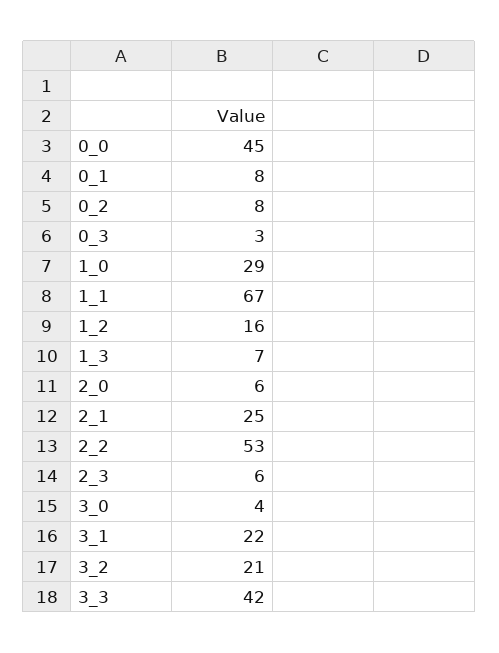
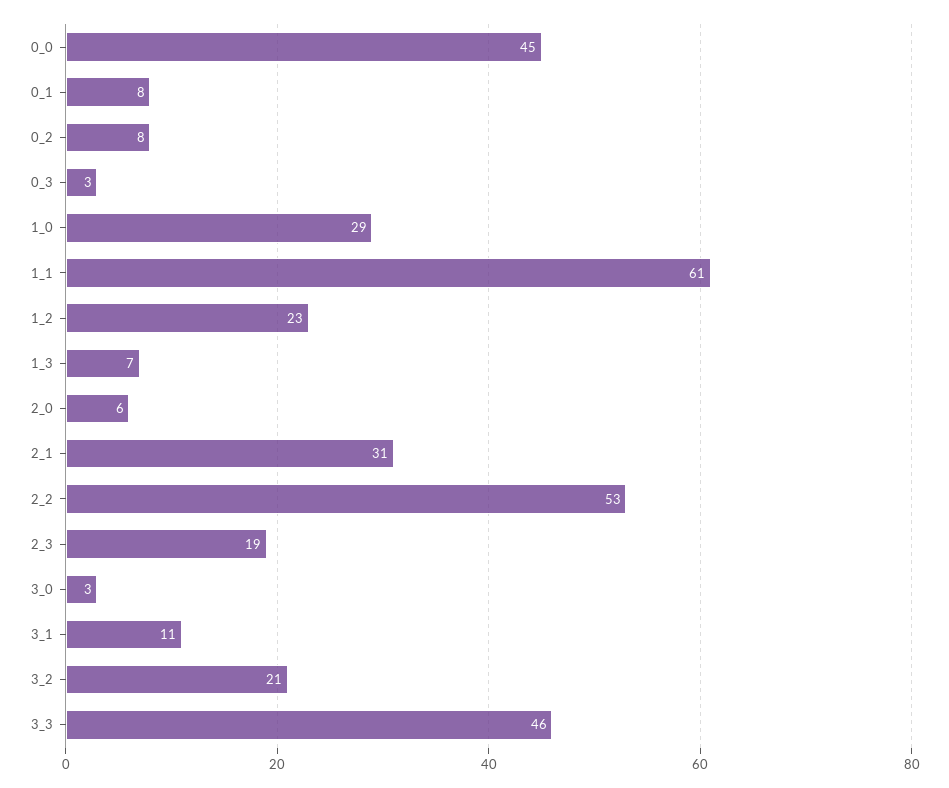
  {
    "0_0": 45,
    "0_1": 8,
    "0_2": 8,
    "0_3": 3,
    "1_0": 29,
-   "1_1": 67,
+   "1_1": 61,
-   "1_2": 16,
+   "1_2": 23,
    "1_3": 7,
    "2_0": 6,
-   "2_1": 25,
+   "2_1": 31,
    "2_2": 53,
-   "2_3": 6,
+   "2_3": 19,
-   "3_0": 4,
+   "3_0": 3,
-   "3_1": 22,
+   "3_1": 11,
    "3_2": 21,
-   "3_3": 42
+   "3_3": 46
  }

